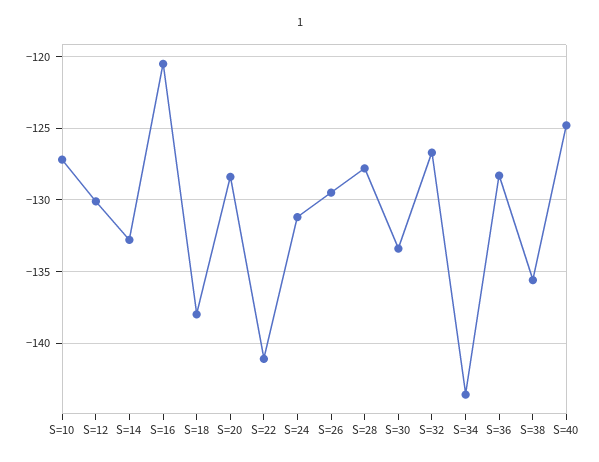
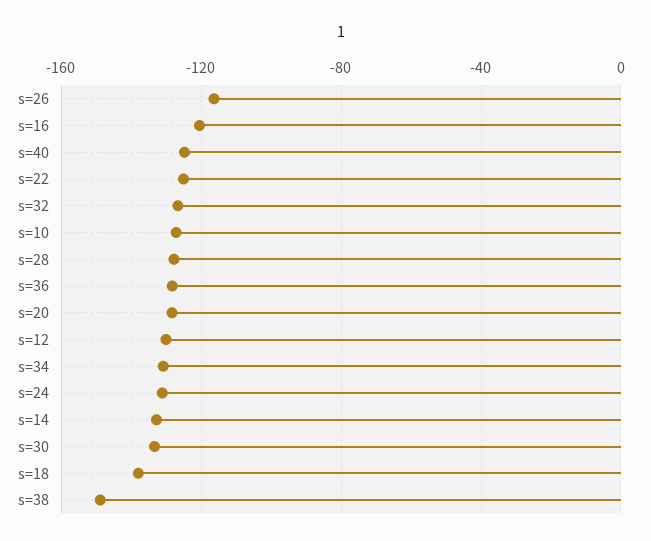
  {
    "S=10": -127,
    "S=12": -130,
    "S=14": -133,
    "S=16": -120.5,
    "S=18": -138,
    "S=20": -128.5,
-   "S=22": -141,
+   "S=22": -125,
    "S=24": -131,
-   "S=26": -129.5,
+   "S=26": -115,
    "S=28": -128,
    "S=30": -133.5,
    "S=32": -126.5,
-   "S=34": -143.5,
+   "S=34": -130,
    "S=36": -128.5,
-   "S=38": -135.5,
+   "S=38": -150,
    "S=40": -125
  }

